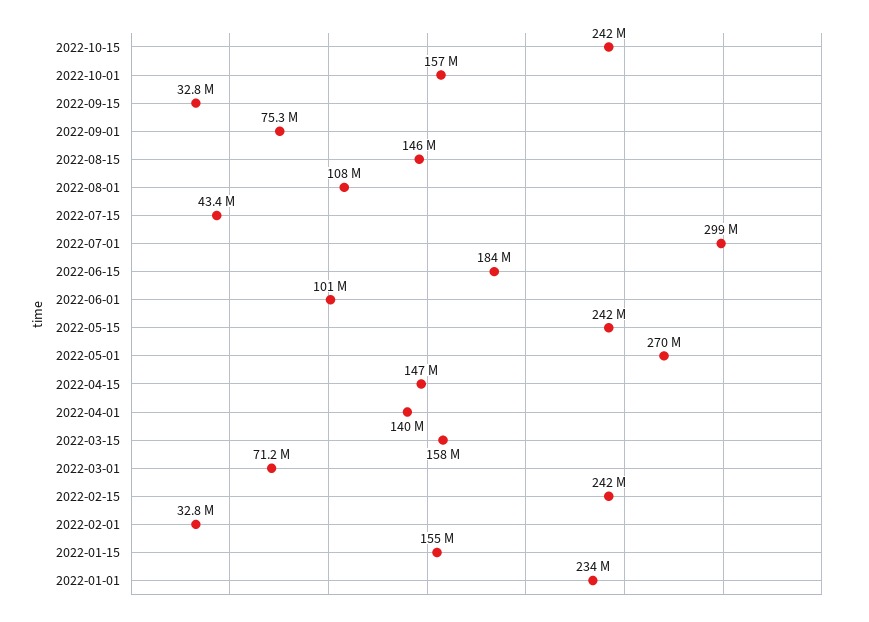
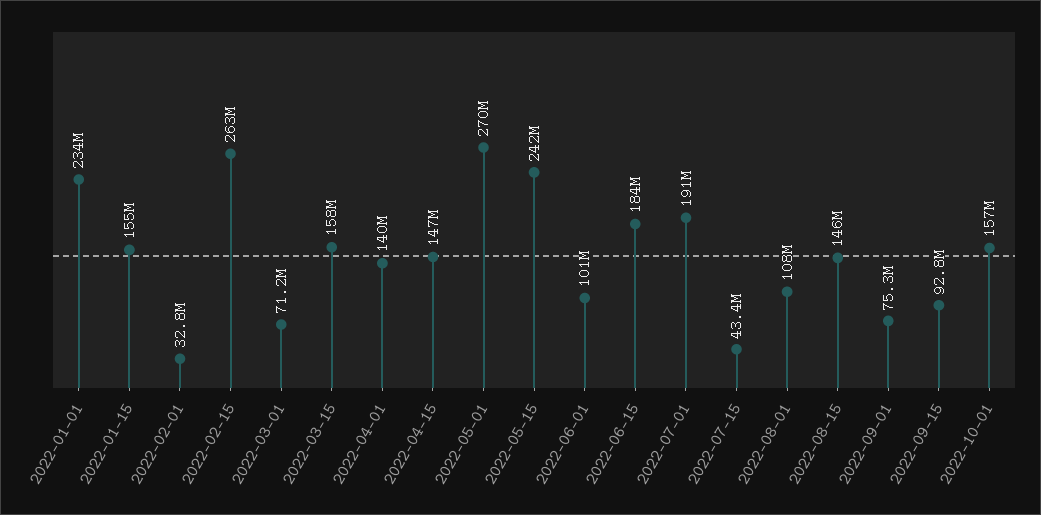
  {
-   "2022-10-15": 242000000,
    "2022-10-01": 157000000,
-   "2022-09-15": 32800000,
+   "2022-09-15": 92800000,
    "2022-09-01": 75300000,
    "2022-08-15": 146000000,
    "2022-08-01": 108000000,
    "2022-07-15": 43400000,
-   "2022-07-01": 299000000,
+   "2022-07-01": 191000000,
    "2022-06-15": 184000000,
    "2022-06-01": 101000000,
    "2022-05-15": 242000000,
    "2022-05-01": 270000000,
    "2022-04-15": 147000000,
    "2022-04-01": 140000000,
    "2022-03-15": 158000000,
    "2022-03-01": 71200000,
-   "2022-02-15": 242000000,
+   "2022-02-15": 263000000,
    "2022-02-01": 32800000,
    "2022-01-15": 155000000,
    "2022-01-01": 234000000
  }

